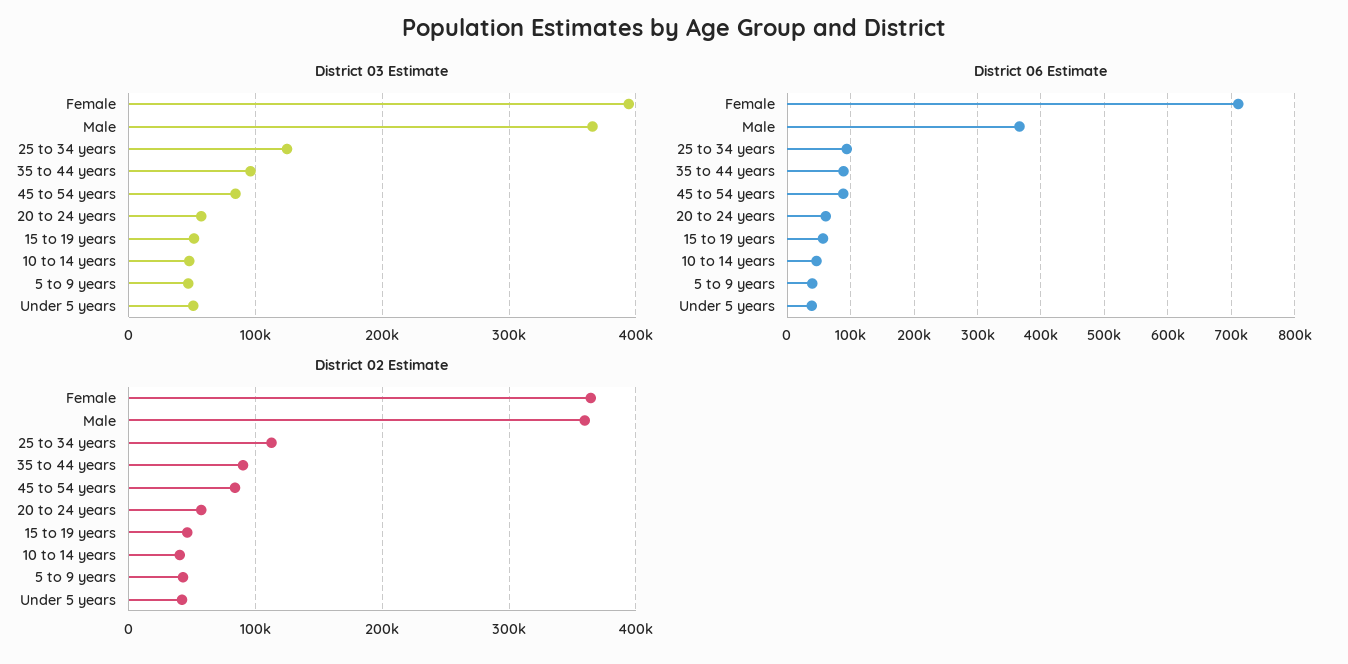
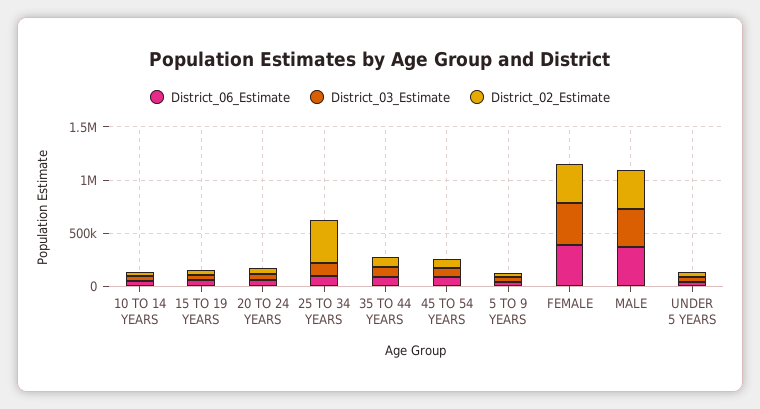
  {
    "District 03 Estimate": {
      "Female": 390000,
      "Male": 370000,
      "25 to 34 years": 120000,
      "35 to 44 years": 100000,
      "45 to 54 years": 80000,
      "20 to 24 years": 60000,
      "15 to 19 years": 50000,
      "10 to 14 years": 50000,
      "5 to 9 years": 50000,
      "Under 5 years": 50000
    },
    "District 06 Estimate": {
-     "Female": 710000,
+     "Female": 400000,
      "Male": 370000,
      "25 to 34 years": 90000,
      "35 to 44 years": 90000,
      "45 to 54 years": 90000,
      "20 to 24 years": 60000,
      "15 to 19 years": 60000,
      "10 to 14 years": 50000,
      "5 to 9 years": 40000,
      "Under 5 years": 40000
    },
    "District 02 Estimate": {
      "Female": 360000,
      "Male": 360000,
-     "25 to 34 years": 110000,
+     "25 to 34 years": 400000,
      "35 to 44 years": 90000,
      "45 to 54 years": 80000,
      "20 to 24 years": 60000,
      "15 to 19 years": 50000,
      "10 to 14 years": 40000,
      "5 to 9 years": 40000,
      "Under 5 years": 40000
    }
  }

